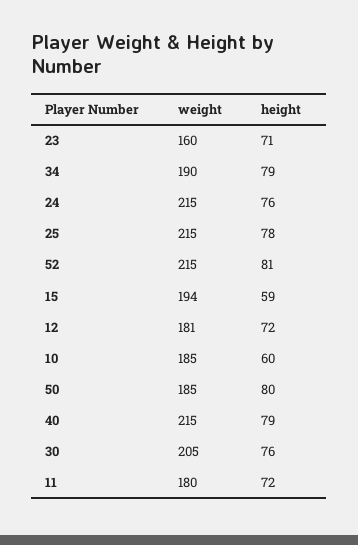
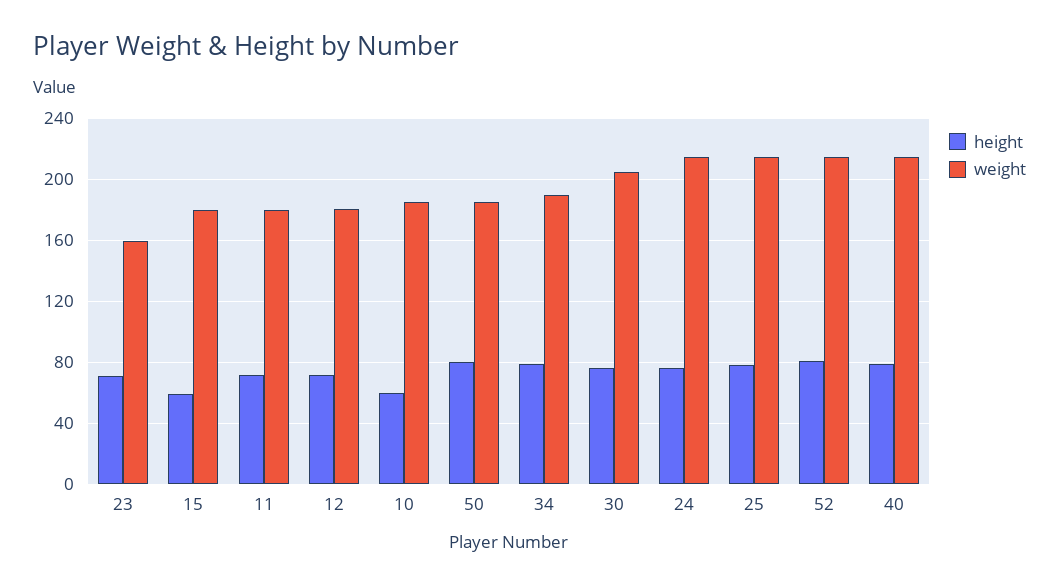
  {
    "weight": {
      "23": 160,
      "34": 190,
      "24": 215,
      "25": 215,
      "52": 215,
-     "15": 194,
+     "15": 180,
      "12": 181,
      "10": 185,
      "50": 185,
      "40": 215,
      "30": 205,
      "11": 180
    },
    "height": {
      "23": 71,
      "34": 79,
      "24": 76,
      "25": 78,
      "52": 81,
      "15": 59,
      "12": 72,
      "10": 60,
      "50": 80,
      "40": 79,
      "30": 76,
      "11": 72
    }
  }

